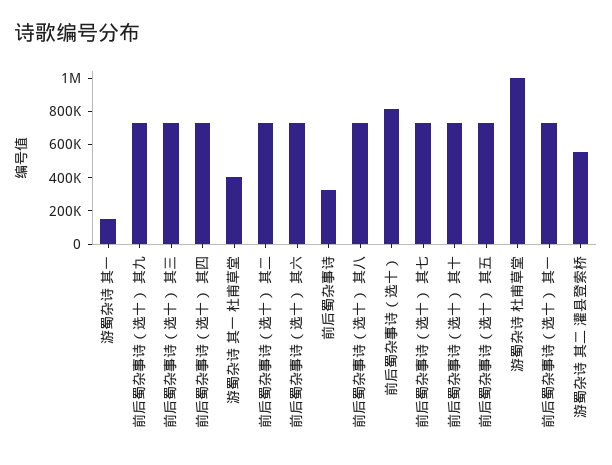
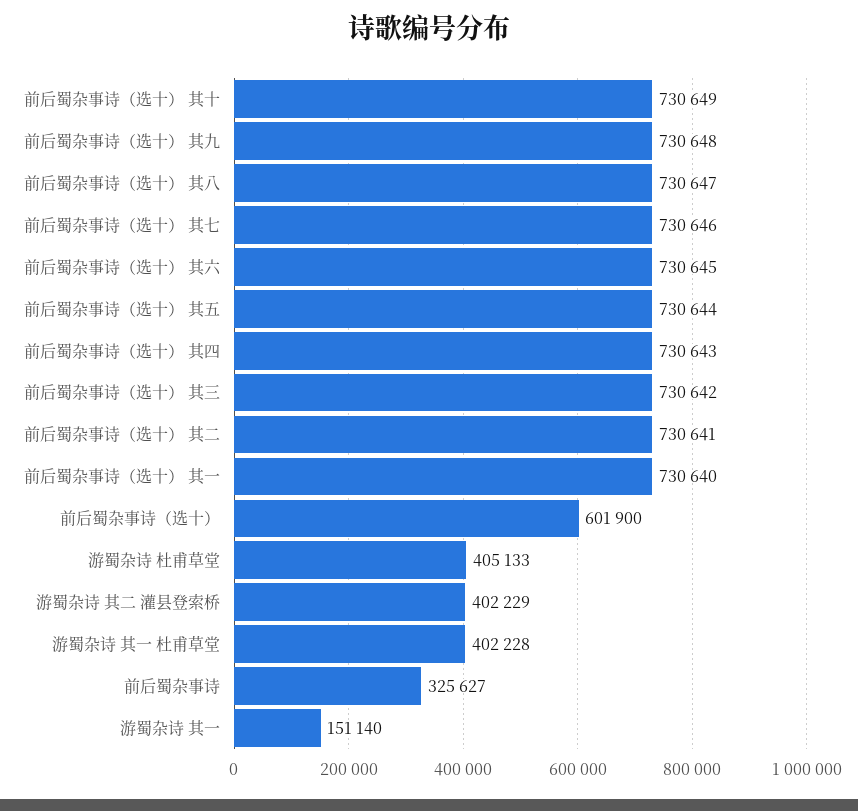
  {
    "游蜀杂诗 其一": 151140,
    "前后蜀杂事诗（选十） 其九": 730648,
    "前后蜀杂事诗（选十） 其三": 730642,
    "前后蜀杂事诗（选十） 其四": 730643,
    "游蜀杂诗 其一 杜甫草堂": 402228,
    "前后蜀杂事诗（选十） 其二": 730641,
    "前后蜀杂事诗（选十） 其六": 730645,
    "前后蜀杂事诗": 325627,
    "前后蜀杂事诗（选十） 其八": 730647,
-   "前后蜀杂事诗（选十）": 800000,
+   "前后蜀杂事诗（选十）": 601900,
    "前后蜀杂事诗（选十） 其七": 730646,
    "前后蜀杂事诗（选十） 其十": 730649,
    "前后蜀杂事诗（选十） 其五": 730644,
-   "游蜀杂诗 杜甫草堂": 1000000,
+   "游蜀杂诗 杜甫草堂": 405133,
    "前后蜀杂事诗（选十） 其一": 730640,
-   "游蜀杂诗 其二 灌县登索桥": 550000
+   "游蜀杂诗 其二 灌县登索桥": 402229
  }

